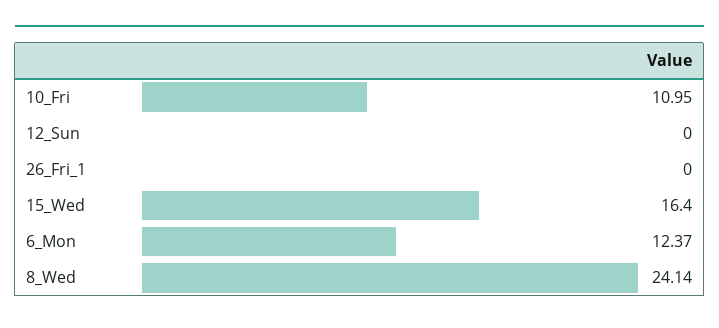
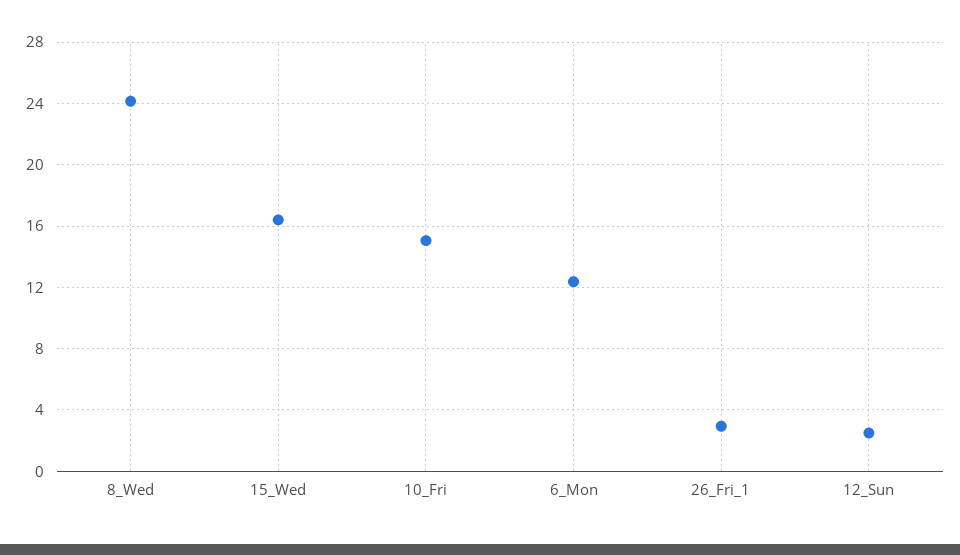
  {
-   "10_Fri": 10.95,
+   "10_Fri": 15,
-   "12_Sun": 0,
+   "12_Sun": 2.5,
-   "26_Fri_1": 0,
+   "26_Fri_1": 3,
    "15_Wed": 16.4,
    "6_Mon": 12.37,
    "8_Wed": 24.14
  }

